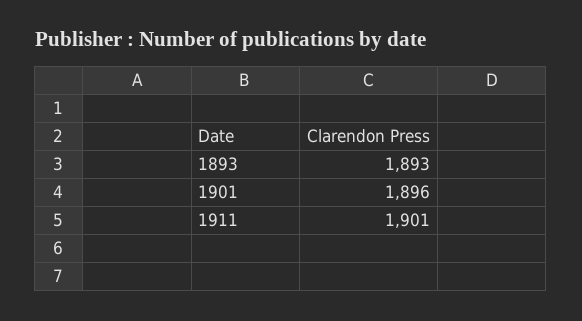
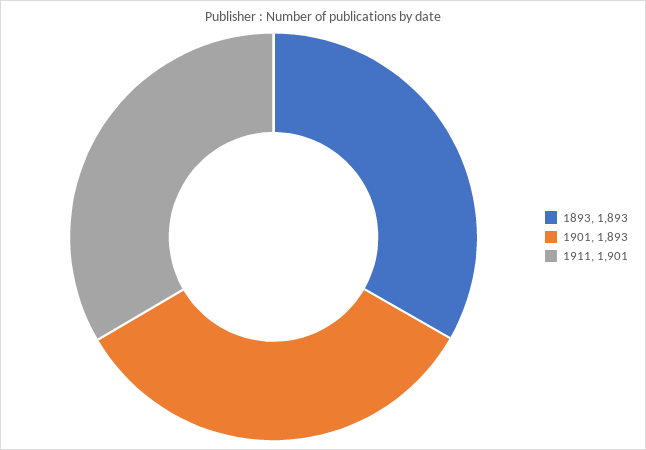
  {
    "1893": 1893,
-   "1901": 1896,
+   "1901": 1893,
    "1911": 1901
  }

